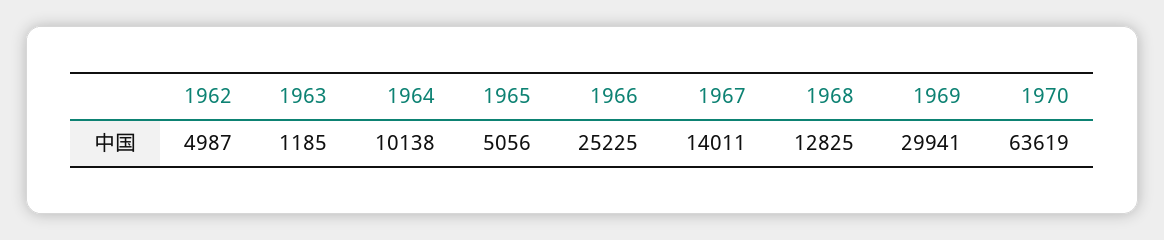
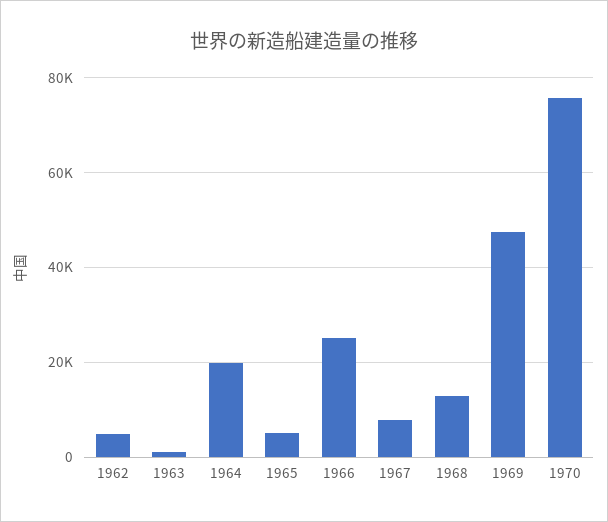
  {
    "1962": 4987,
    "1963": 1185,
-   "1964": 10138,
+   "1964": 20000,
    "1965": 5056,
    "1966": 25225,
-   "1967": 14011,
+   "1967": 8000,
    "1968": 12825,
-   "1969": 29941,
+   "1969": 48000,
-   "1970": 63619
+   "1970": 76000
  }

